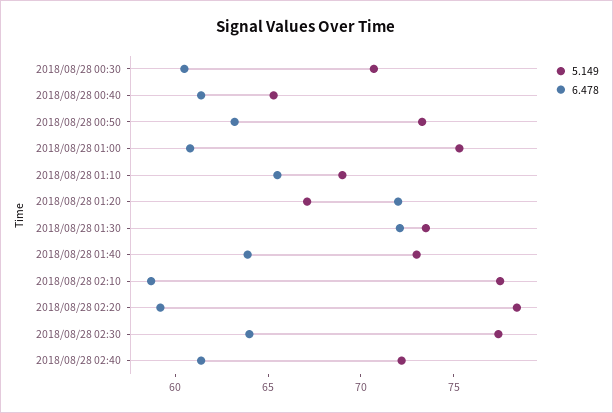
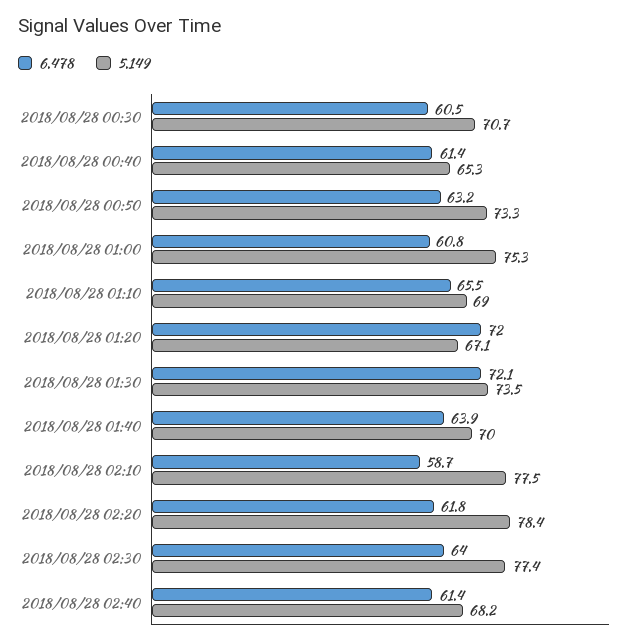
  {
    "5.149": {
      "2018/08/28 00:30": 70.7,
      "2018/08/28 00:40": 65.3,
      "2018/08/28 00:50": 73.3,
      "2018/08/28 01:00": 75.3,
      "2018/08/28 01:10": 69,
      "2018/08/28 01:20": 67.1,
      "2018/08/28 01:30": 73.5,
-     "2018/08/28 01:40": 73,
+     "2018/08/28 01:40": 70,
      "2018/08/28 02:10": 77.5,
      "2018/08/28 02:20": 78.4,
      "2018/08/28 02:30": 77.4,
-     "2018/08/28 02:40": 72
+     "2018/08/28 02:40": 68.2
    },
    "6.478": {
      "2018/08/28 00:30": 60.5,
      "2018/08/28 00:40": 61.4,
      "2018/08/28 00:50": 63.2,
      "2018/08/28 01:00": 60.8,
      "2018/08/28 01:10": 65.5,
      "2018/08/28 01:20": 72,
      "2018/08/28 01:30": 72.1,
      "2018/08/28 01:40": 63.9,
      "2018/08/28 02:10": 58.7,
-     "2018/08/28 02:20": 59,
+     "2018/08/28 02:20": 61.8,
      "2018/08/28 02:30": 64,
      "2018/08/28 02:40": 61.4
    }
  }

